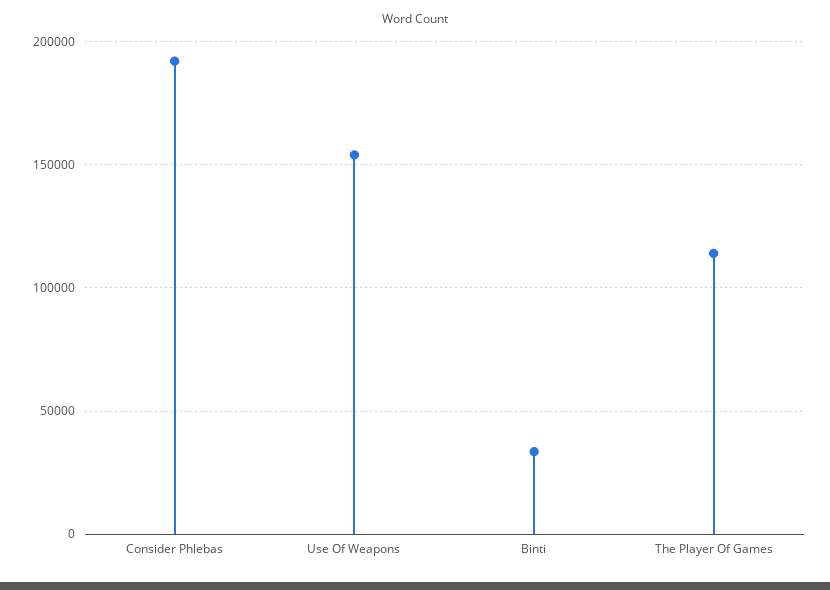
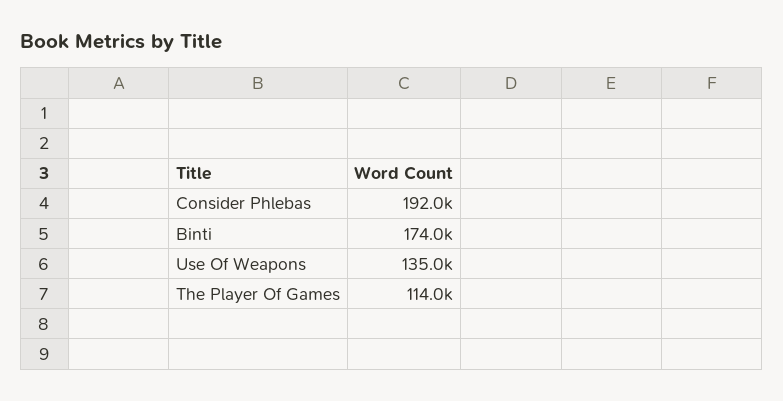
  {
    "Consider Phlebas": 192000,
-   "Use Of Weapons": 155000,
+   "Use Of Weapons": 135000,
-   "Binti": 35000,
+   "Binti": 174000,
    "The Player Of Games": 114000
  }

